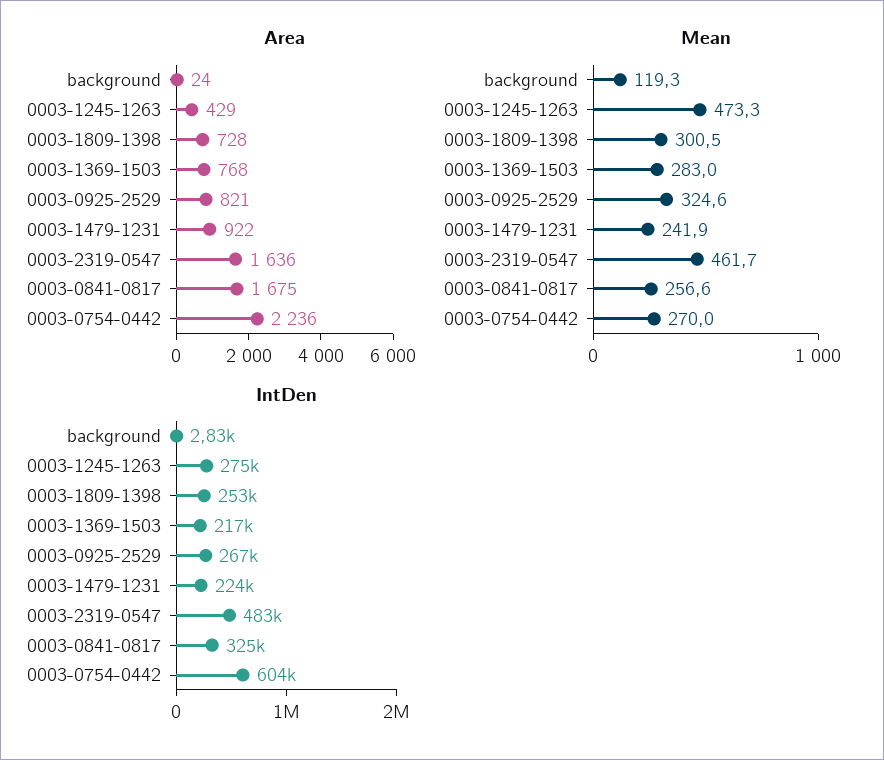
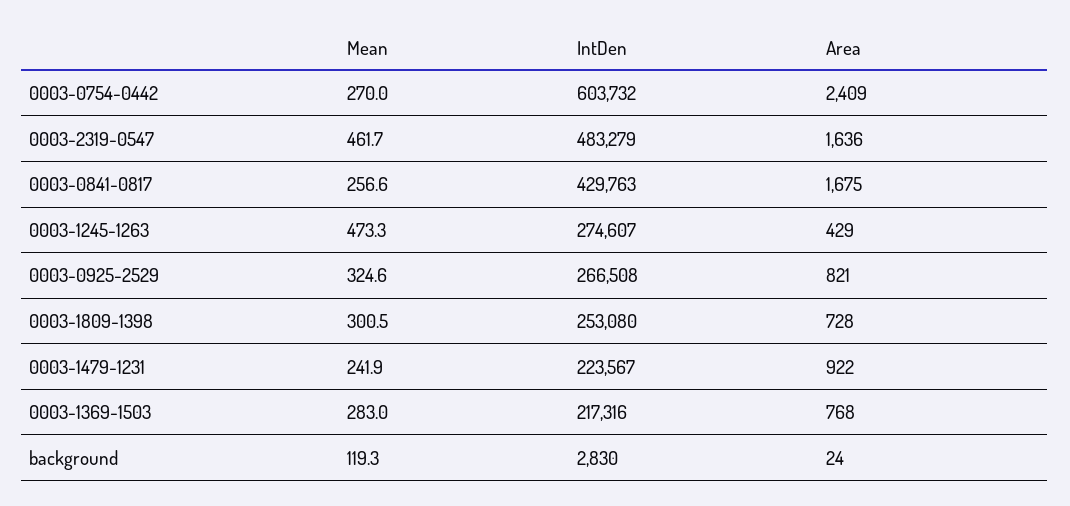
  {
    "Area": {
      "background": 24,
      "0003-1245-1263": 429,
      "0003-1809-1398": 728,
      "0003-1369-1503": 768,
      "0003-0925-2529": 821,
      "0003-1479-1231": 922,
      "0003-2319-0547": 1636,
      "0003-0841-0817": 1675,
-     "0003-0754-0442": 2236
+     "0003-0754-0442": 2409
    },
    "Mean": {
      "background": 119.3,
      "0003-1245-1263": 473.3,
      "0003-1809-1398": 300.5,
      "0003-1369-1503": 283,
      "0003-0925-2529": 324.6,
      "0003-1479-1231": 241.9,
      "0003-2319-0547": 461.7,
      "0003-0841-0817": 256.6,
      "0003-0754-0442": 270
    },
    "IntDen": {
      "background": 2830,
      "0003-1245-1263": 274607,
      "0003-1809-1398": 253080,
      "0003-1369-1503": 217316,
      "0003-0925-2529": 266508,
      "0003-1479-1231": 223567,
      "0003-2319-0547": 483279,
-     "0003-0841-0817": 325000,
+     "0003-0841-0817": 429763,
      "0003-0754-0442": 603732
    }
  }

